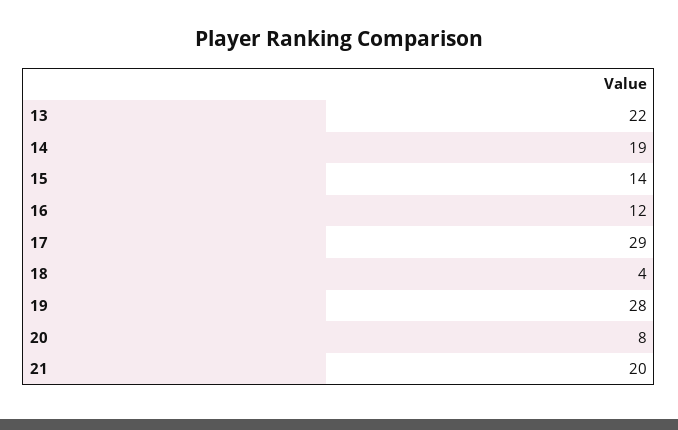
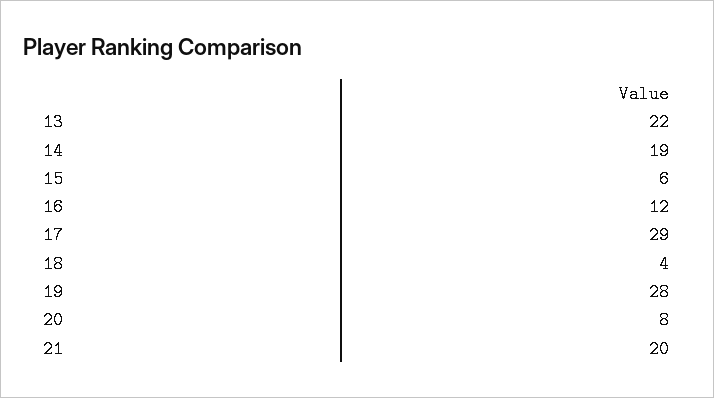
  {
    "13": 22,
    "14": 19,
-   "15": 14,
+   "15": 6,
    "16": 12,
    "17": 29,
    "18": 4,
    "19": 28,
    "20": 8,
    "21": 20
  }

